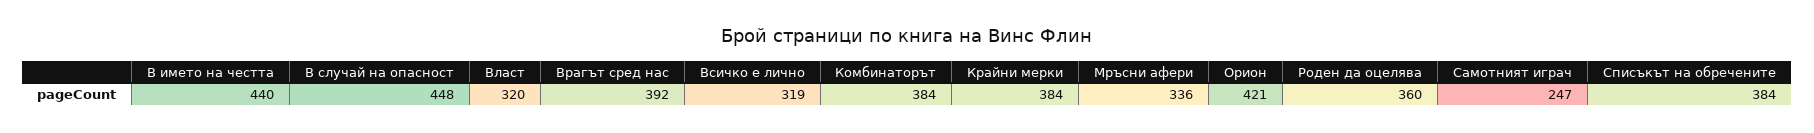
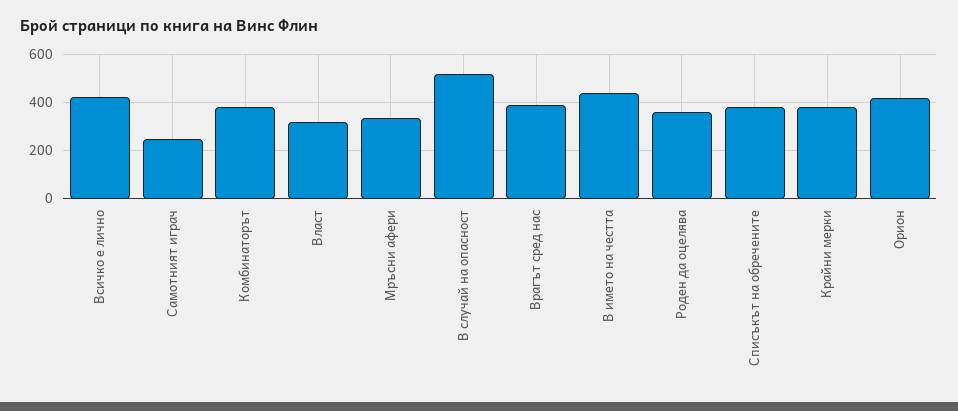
  {
    "В името на честта": 440,
-   "В случай на опасност": 448,
+   "В случай на опасност": 525,
    "Власт": 320,
    "Врагът сред нас": 392,
-   "Всичко е лично": 319,
+   "Всичко е лично": 425,
    "Комбинаторът": 384,
    "Крайни мерки": 384,
    "Мръсни афери": 336,
    "Орион": 421,
    "Роден да оцелява": 360,
    "Самотният играч": 247,
    "Списъкът на обречените": 384
  }

